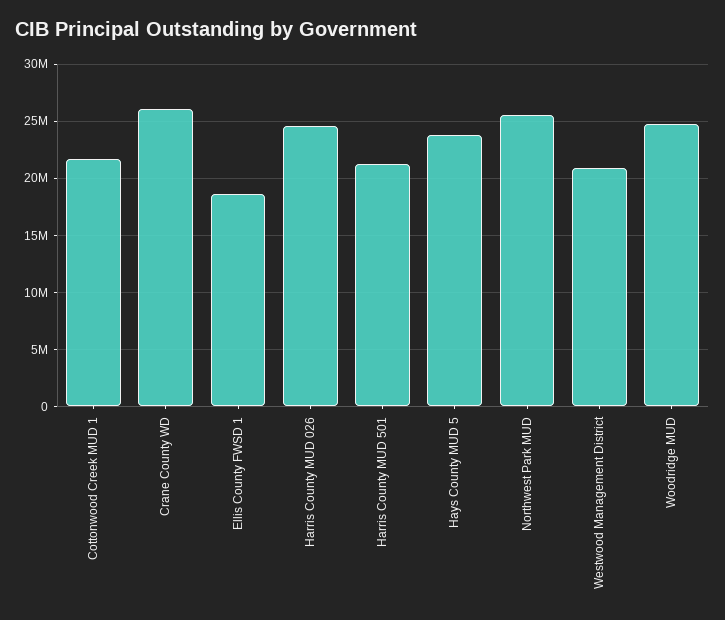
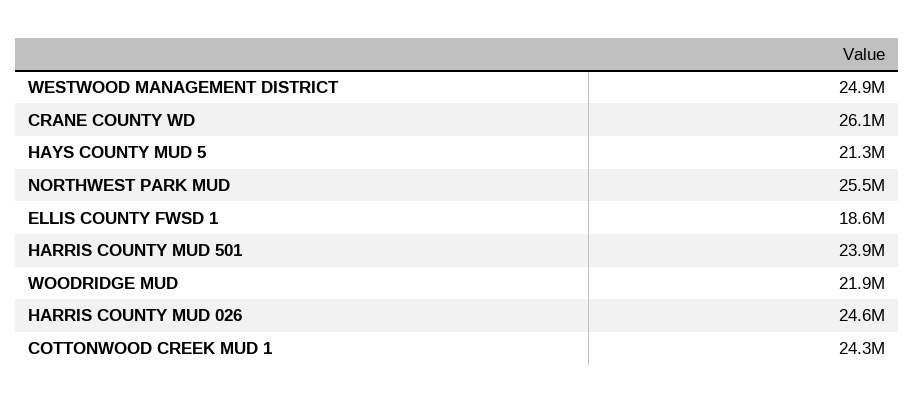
  {
-   "Cottonwood Creek MUD 1": 22000000,
+   "Cottonwood Creek MUD 1": 24300000,
    "Crane County WD": 26100000,
    "Ellis County FWSD 1": 18600000,
    "Harris County MUD 026": 24600000,
-   "Harris County MUD 501": 21000000,
+   "Harris County MUD 501": 23900000,
-   "Hays County MUD 5": 24000000,
+   "Hays County MUD 5": 21300000,
    "Northwest Park MUD": 25500000,
-   "Westwood Management District": 21000000,
+   "Westwood Management District": 24900000,
-   "Woodridge MUD": 25000000
+   "Woodridge MUD": 21900000
  }

